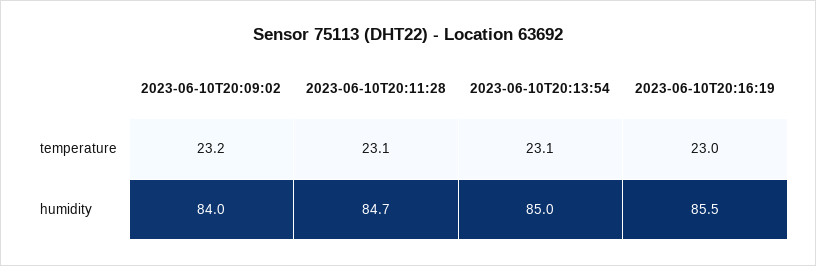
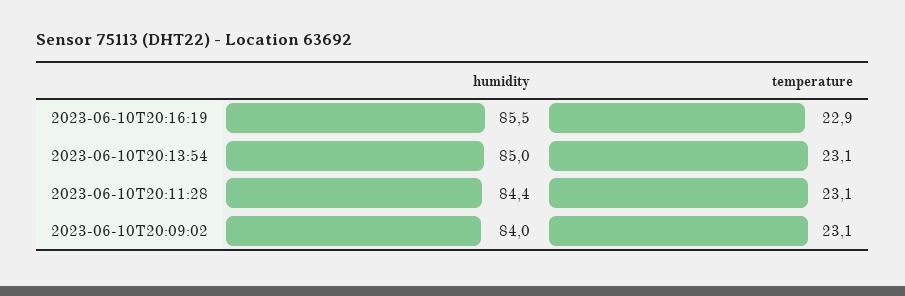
  {
    "2023-06-10T20:09:02": {
-     "temperature": 23.2,
+     "temperature": 23.1,
      "humidity": 84
    },
    "2023-06-10T20:11:28": {
      "temperature": 23.1,
-     "humidity": 84.7
+     "humidity": 84.4
    },
    "2023-06-10T20:13:54": {
      "temperature": 23.1,
      "humidity": 85
    },
    "2023-06-10T20:16:19": {
-     "temperature": 23,
+     "temperature": 22.9,
      "humidity": 85.5
    }
  }

